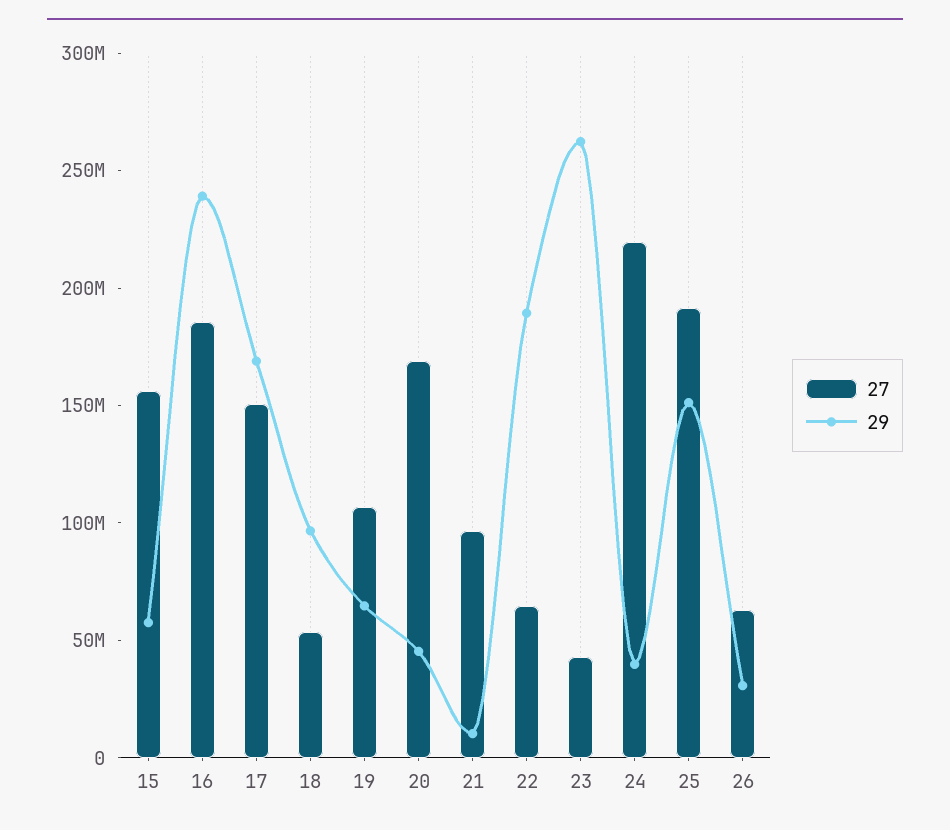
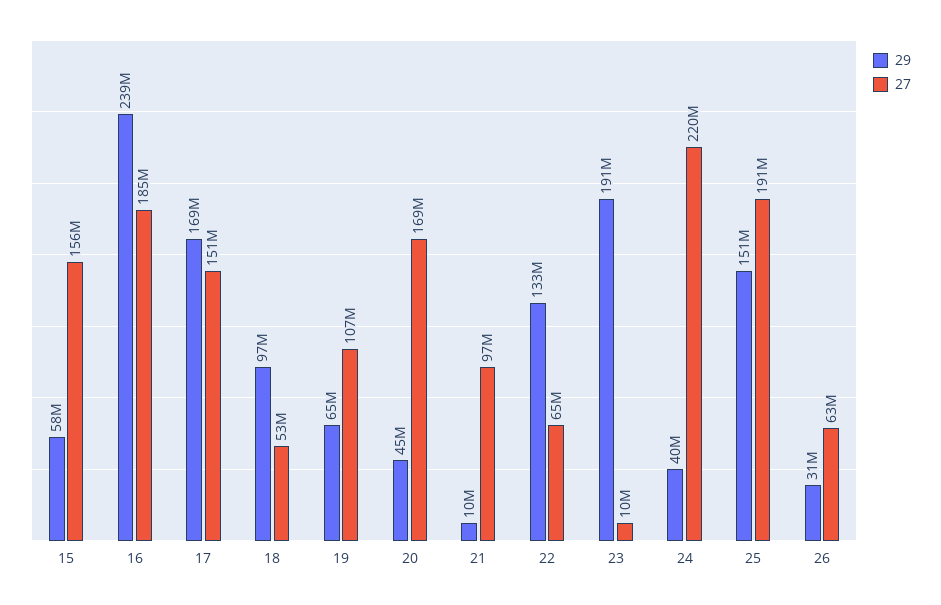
  {
    "27": {
      "15": 156000000,
      "16": 185000000,
      "17": 151000000,
      "18": 53000000,
      "19": 107000000,
      "20": 169000000,
      "21": 97000000,
      "22": 65000000,
-     "23": 40000000,
+     "23": 10000000,
      "24": 220000000,
      "25": 191000000,
      "26": 63000000
    },
    "29": {
      "15": 58000000,
      "16": 239000000,
      "17": 169000000,
      "18": 97000000,
      "19": 65000000,
      "20": 45000000,
      "21": 10000000,
-     "22": 190000000,
+     "22": 133000000,
-     "23": 260000000,
+     "23": 191000000,
      "24": 40000000,
      "25": 151000000,
      "26": 31000000
    }
  }

